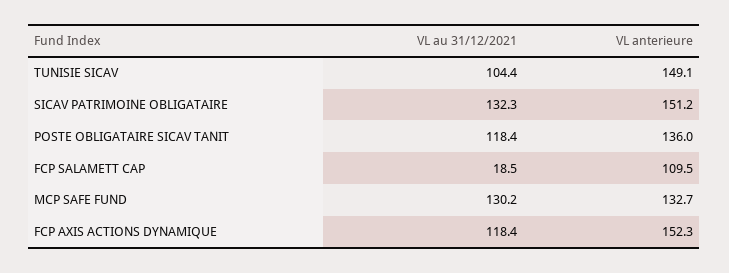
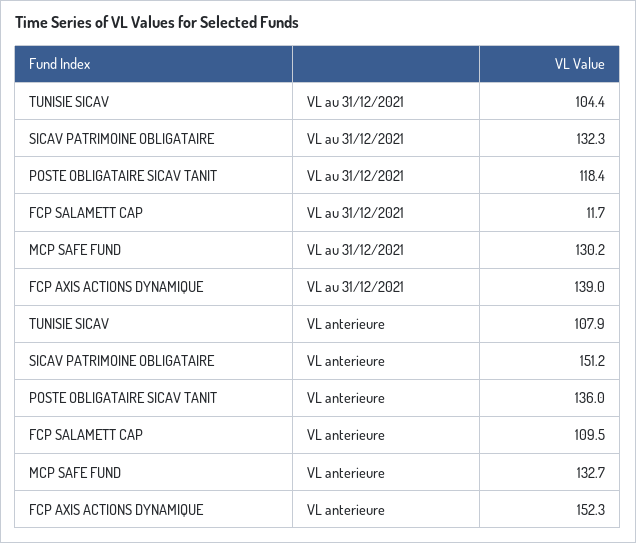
  {
    "VL au 31/12/2021": {
      "TUNISIE SICAV": 104.4,
      "SICAV PATRIMOINE OBLIGATAIRE": 132.3,
      "POSTE OBLIGATAIRE SICAV TANIT": 118.4,
-     "FCP SALAMETT CAP": 18.5,
+     "FCP SALAMETT CAP": 11.7,
      "MCP SAFE FUND": 130.2,
-     "FCP AXIS ACTIONS DYNAMIQUE": 118.4
+     "FCP AXIS ACTIONS DYNAMIQUE": 139
    },
    "VL anterieure": {
-     "TUNISIE SICAV": 149.1,
+     "TUNISIE SICAV": 107.9,
      "SICAV PATRIMOINE OBLIGATAIRE": 151.2,
      "POSTE OBLIGATAIRE SICAV TANIT": 136,
      "FCP SALAMETT CAP": 109.5,
      "MCP SAFE FUND": 132.7,
      "FCP AXIS ACTIONS DYNAMIQUE": 152.3
    }
  }

